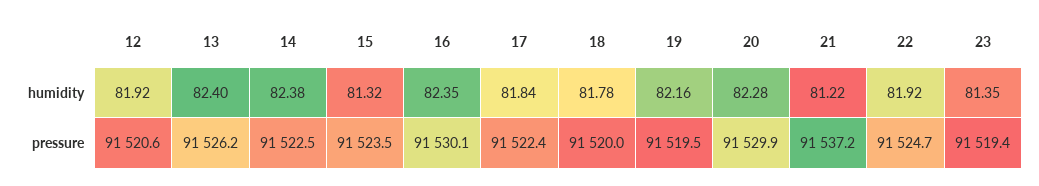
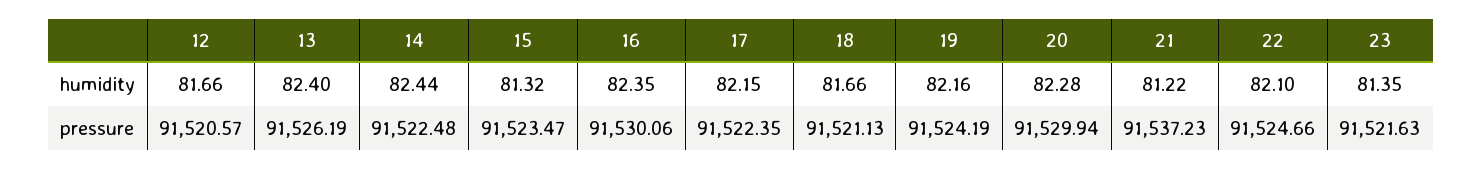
  {
    "12": {
-     "humidity": 81.92,
+     "humidity": 81.66,
      "pressure": 91520.57
    },
    "13": {
      "humidity": 82.4,
      "pressure": 91526.19
    },
    "14": {
-     "humidity": 82.38,
+     "humidity": 82.44,
      "pressure": 91522.48
    },
    "15": {
      "humidity": 81.32,
      "pressure": 91523.47
    },
    "16": {
      "humidity": 82.35,
      "pressure": 91530.06
    },
    "17": {
-     "humidity": 81.84,
+     "humidity": 82.15,
      "pressure": 91522.35
    },
    "18": {
-     "humidity": 81.78,
+     "humidity": 81.66,
-     "pressure": 91520
+     "pressure": 91521.13
    },
    "19": {
      "humidity": 82.16,
-     "pressure": 91519.5
+     "pressure": 91524.19
    },
    "20": {
      "humidity": 82.28,
      "pressure": 91529.94
    },
    "21": {
      "humidity": 81.22,
      "pressure": 91537.23
    },
    "22": {
-     "humidity": 81.92,
+     "humidity": 82.1,
      "pressure": 91524.66
    },
    "23": {
      "humidity": 81.35,
-     "pressure": 91519.4
+     "pressure": 91521.63
    }
  }

